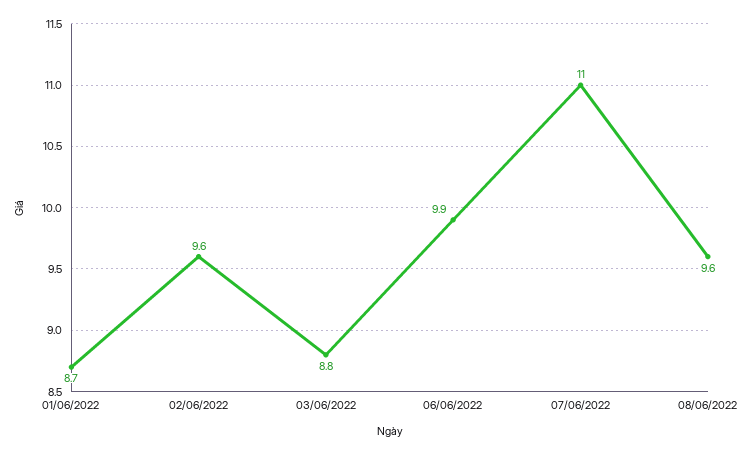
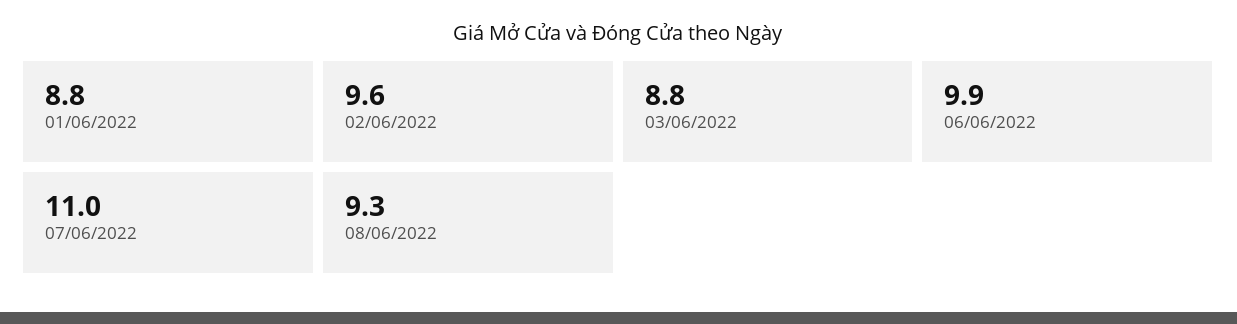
  {
-   "01/06/2022": 8.7,
+   "01/06/2022": 8.8,
    "02/06/2022": 9.6,
    "03/06/2022": 8.8,
    "06/06/2022": 9.9,
    "07/06/2022": 11,
-   "08/06/2022": 9.6
+   "08/06/2022": 9.3
  }

